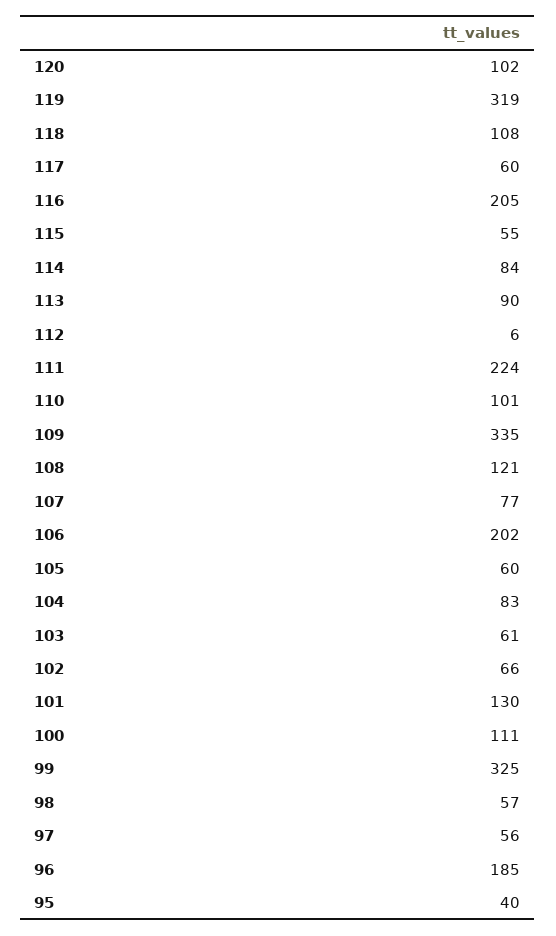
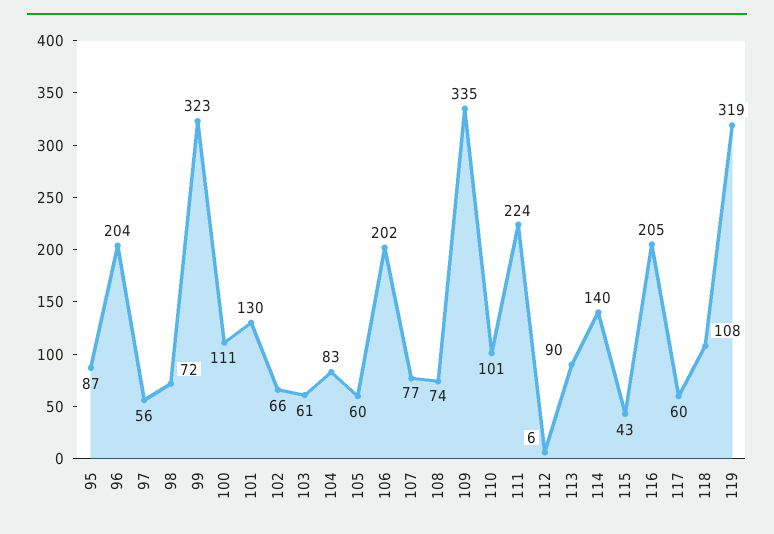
  {
-   "120": 102,
    "119": 319,
    "118": 108,
    "117": 60,
    "116": 205,
-   "115": 55,
+   "115": 43,
-   "114": 84,
+   "114": 140,
    "113": 90,
    "112": 6,
    "111": 224,
    "110": 101,
    "109": 335,
-   "108": 121,
+   "108": 74,
    "107": 77,
    "106": 202,
    "105": 60,
    "104": 83,
    "103": 61,
    "102": 66,
    "101": 130,
    "100": 111,
-   "99": 325,
+   "99": 323,
-   "98": 57,
+   "98": 72,
    "97": 56,
-   "96": 185,
+   "96": 204,
-   "95": 40
+   "95": 87
  }

